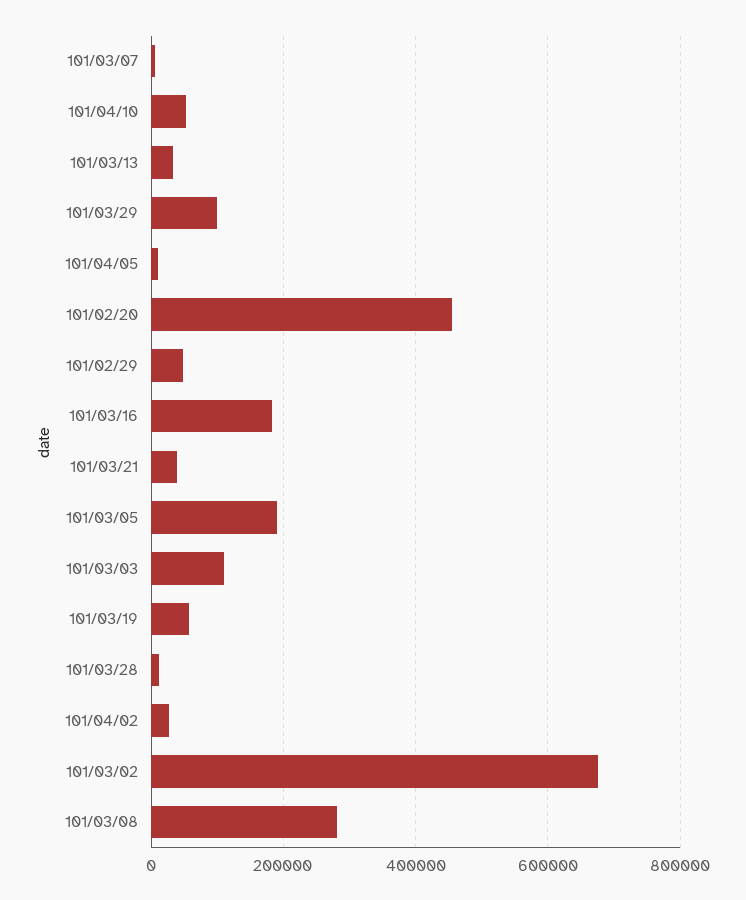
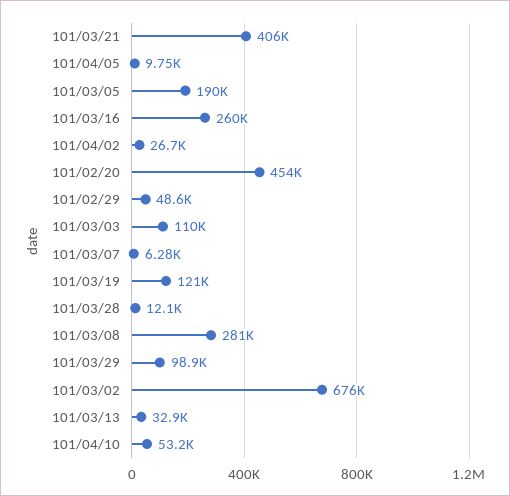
  {
    "101/03/07": 6280,
    "101/04/10": 53200,
    "101/03/13": 32900,
    "101/03/29": 98900,
    "101/04/05": 9750,
    "101/02/20": 454000,
    "101/02/29": 48600,
-   "101/03/16": 180000,
+   "101/03/16": 260000,
-   "101/03/21": 40000,
+   "101/03/21": 406000,
    "101/03/05": 190000,
    "101/03/03": 110000,
-   "101/03/19": 60000,
+   "101/03/19": 121000,
    "101/03/28": 12100,
    "101/04/02": 26700,
    "101/03/02": 676000,
    "101/03/08": 281000
  }

